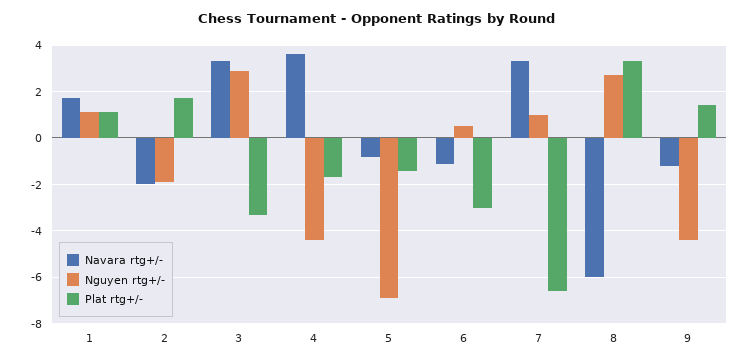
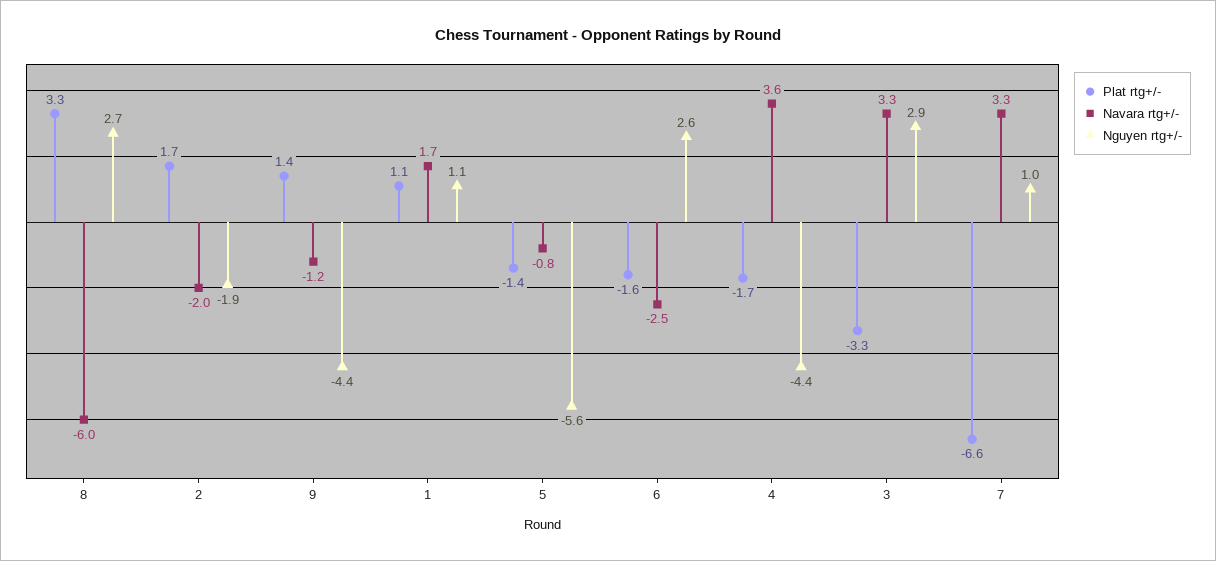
  {
    "Navara rtg+/-": {
      "1": 1.7,
      "2": -2,
      "3": 3.3,
      "4": 3.6,
      "5": -0.8,
-     "6": -1,
+     "6": -2.5,
      "7": 3.3,
      "8": -6,
      "9": -1.2
    },
    "Nguyen rtg+/-": {
      "1": 1.1,
      "2": -1.9,
      "3": 2.9,
      "4": -4.4,
-     "5": -7,
+     "5": -5.6,
-     "6": 0.5,
+     "6": 2.6,
      "7": 1,
      "8": 2.7,
      "9": -4.4
    },
    "Plat rtg+/-": {
      "1": 1.1,
      "2": 1.7,
      "3": -3.3,
      "4": -1.7,
      "5": -1.4,
-     "6": -3,
+     "6": -1.6,
      "7": -6.6,
      "8": 3.3,
      "9": 1.4
    }
  }

